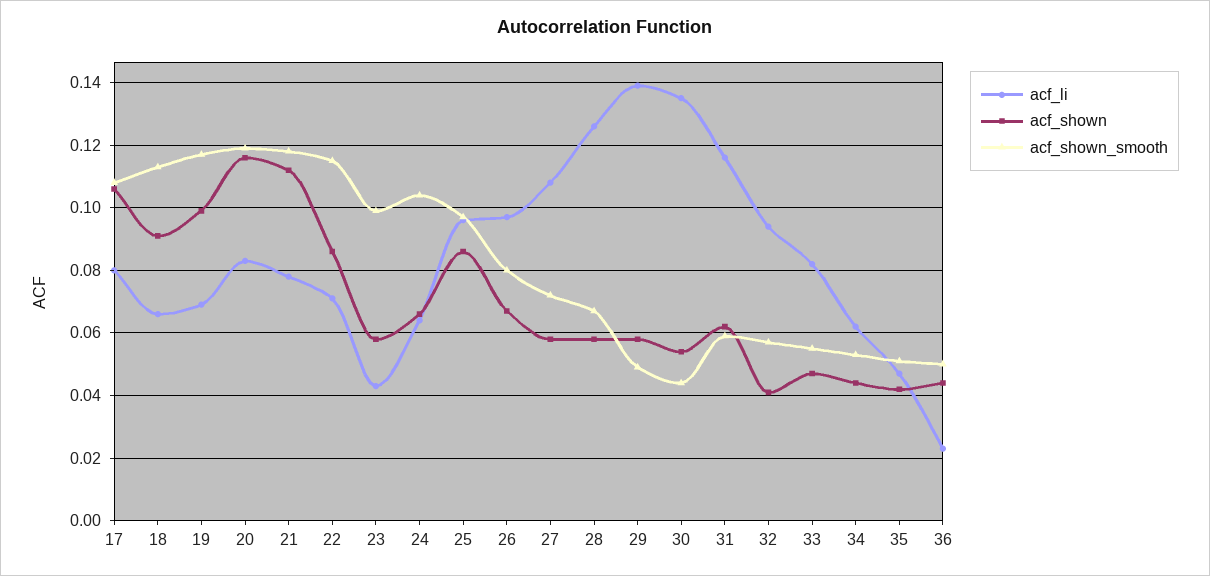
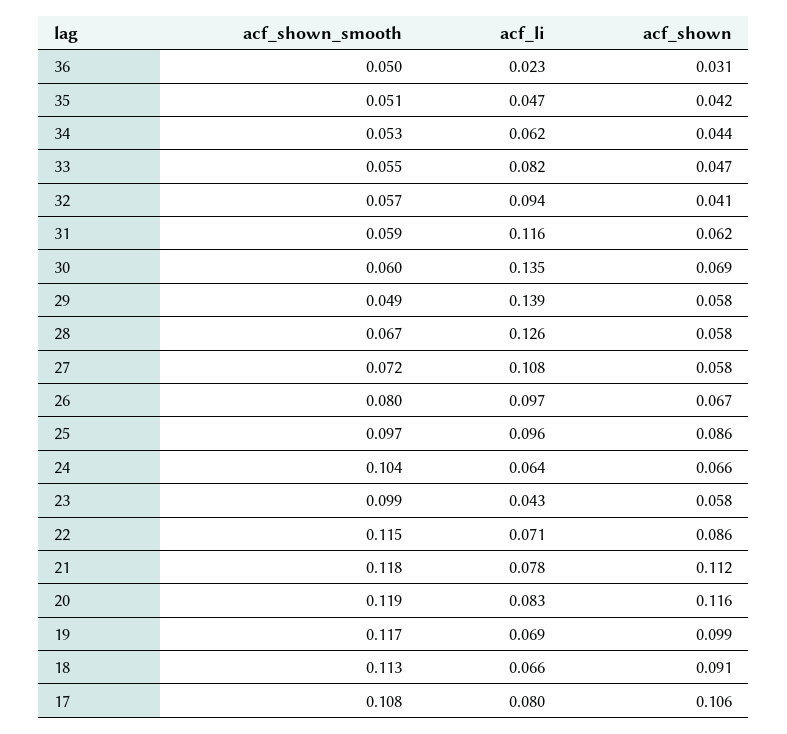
  {
    "acf_li": {
      "17": 0.08,
      "18": 0.066,
      "19": 0.069,
      "20": 0.083,
      "21": 0.078,
      "22": 0.071,
      "23": 0.043,
      "24": 0.064,
      "25": 0.096,
      "26": 0.097,
      "27": 0.108,
      "28": 0.126,
      "29": 0.139,
      "30": 0.135,
      "31": 0.116,
      "32": 0.094,
      "33": 0.082,
      "34": 0.062,
      "35": 0.047,
      "36": 0.023
    },
    "acf_shown": {
      "17": 0.106,
      "18": 0.091,
      "19": 0.099,
      "20": 0.116,
      "21": 0.112,
      "22": 0.086,
      "23": 0.058,
      "24": 0.066,
      "25": 0.086,
      "26": 0.067,
      "27": 0.058,
      "28": 0.058,
      "29": 0.058,
-     "30": 0.055,
+     "30": 0.069,
      "31": 0.062,
      "32": 0.041,
      "33": 0.047,
      "34": 0.044,
      "35": 0.042,
-     "36": 0.045
+     "36": 0.031
    },
    "acf_shown_smooth": {
      "17": 0.108,
      "18": 0.113,
      "19": 0.117,
      "20": 0.119,
      "21": 0.118,
      "22": 0.115,
      "23": 0.099,
      "24": 0.104,
      "25": 0.097,
      "26": 0.08,
      "27": 0.072,
      "28": 0.067,
      "29": 0.049,
-     "30": 0.045,
+     "30": 0.06,
      "31": 0.059,
      "32": 0.057,
      "33": 0.055,
      "34": 0.053,
      "35": 0.051,
      "36": 0.05
    }
  }

